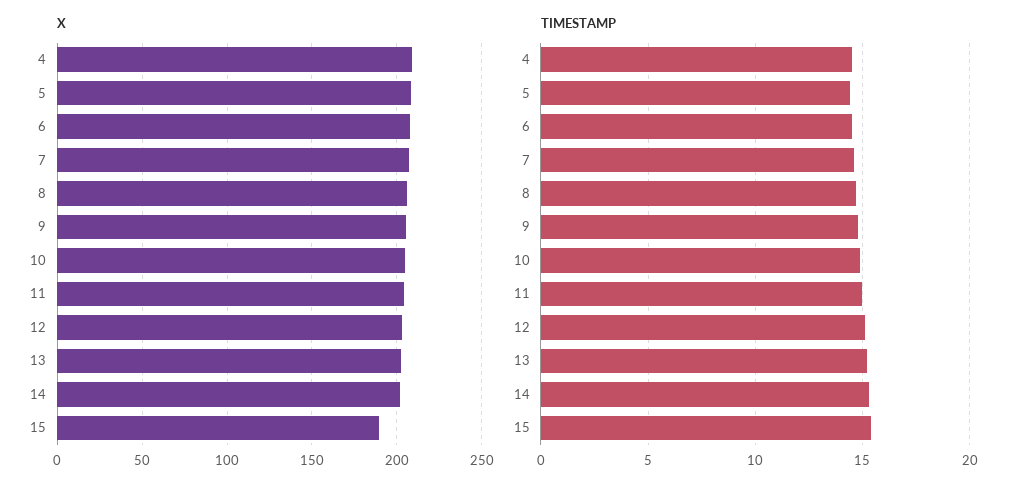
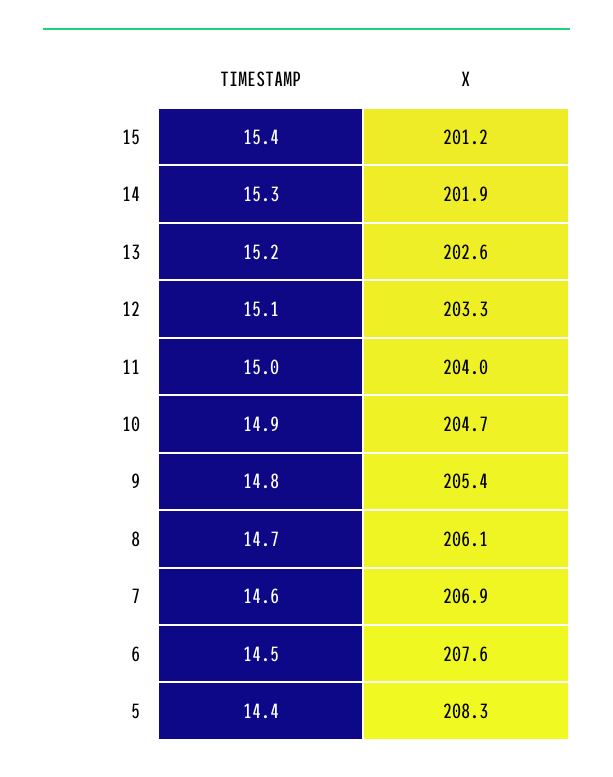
  {
    "X": {
-     "4": 210,
      "5": 208.3,
      "6": 207.6,
      "7": 206.9,
      "8": 206.1,
      "9": 205.4,
      "10": 204.7,
      "11": 204,
      "12": 203.3,
      "13": 202.6,
      "14": 201.9,
-     "15": 190
+     "15": 201.2
    },
    "TIMESTAMP": {
-     "4": 14.5,
      "5": 14.4,
      "6": 14.5,
      "7": 14.6,
      "8": 14.7,
      "9": 14.8,
      "10": 14.9,
      "11": 15,
      "12": 15.1,
      "13": 15.2,
      "14": 15.3,
      "15": 15.4
    }
  }

